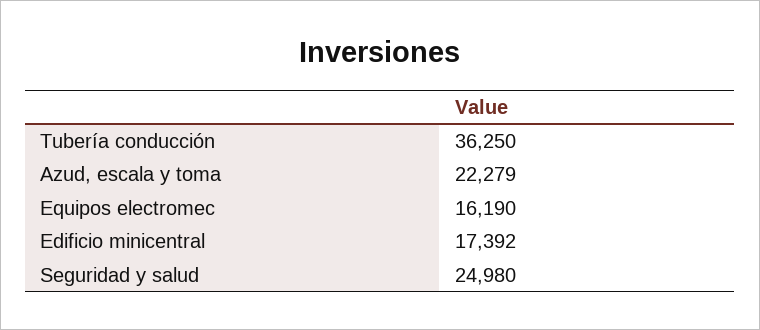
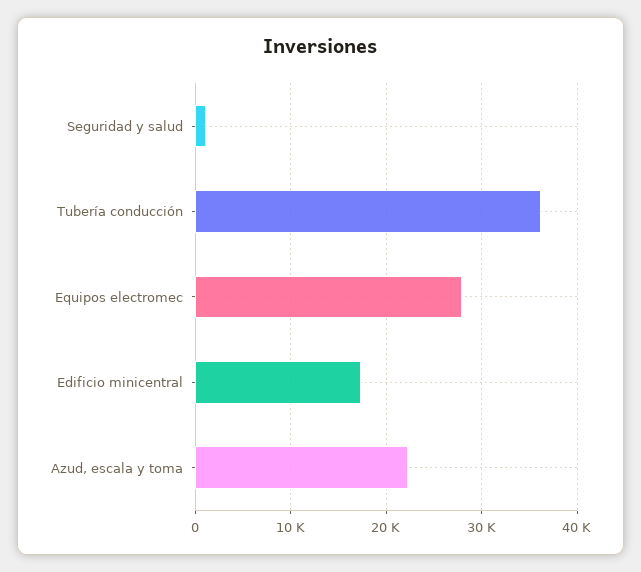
  {
    "Tubería conducción": 36250,
    "Azud, escala y toma": 22279,
-   "Equipos electromec": 16190,
+   "Equipos electromec": 28000,
    "Edificio minicentral": 17392,
-   "Seguridad y salud": 24980
+   "Seguridad y salud": 1000
  }

